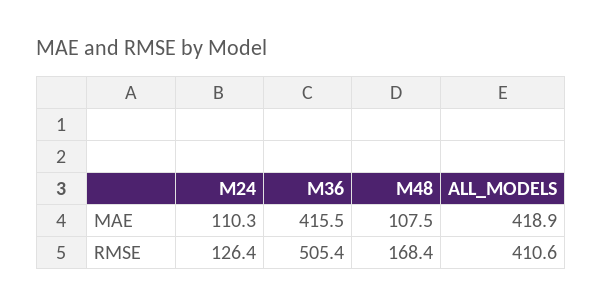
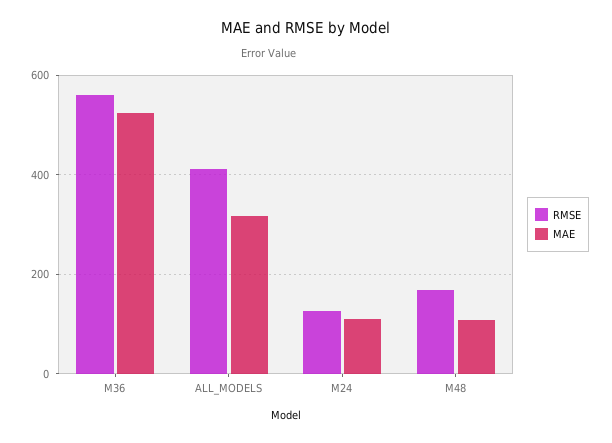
  {
    "MAE": {
      "M24": 110.3,
-     "M36": 415.5,
+     "M36": 520,
      "M48": 107.5,
-     "ALL_MODELS": 418.9
+     "ALL_MODELS": 320
    },
    "RMSE": {
      "M24": 126.4,
-     "M36": 505.4,
+     "M36": 560,
      "M48": 168.4,
      "ALL_MODELS": 410.6
    }
  }

